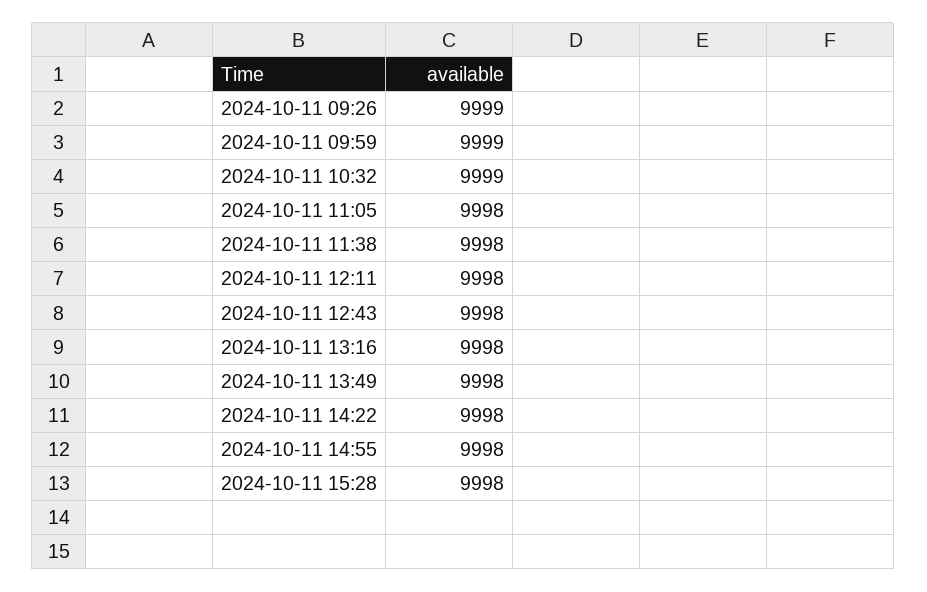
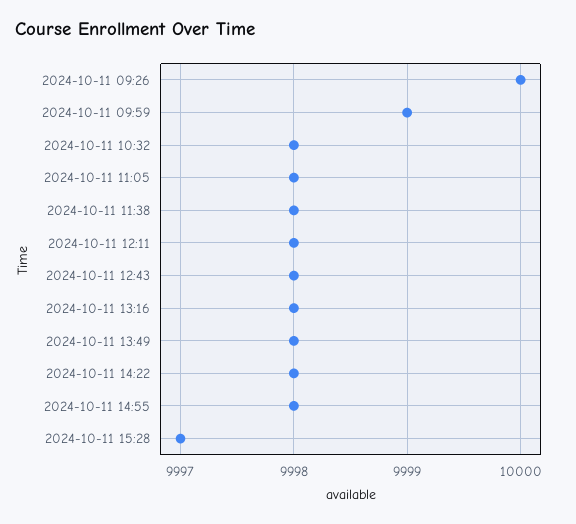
  {
-   "2024-10-11 09:26": 9999,
+   "2024-10-11 09:26": 10000,
    "2024-10-11 09:59": 9999,
-   "2024-10-11 10:32": 9999,
+   "2024-10-11 10:32": 9998,
    "2024-10-11 11:05": 9998,
    "2024-10-11 11:38": 9998,
    "2024-10-11 12:11": 9998,
    "2024-10-11 12:43": 9998,
    "2024-10-11 13:16": 9998,
    "2024-10-11 13:49": 9998,
    "2024-10-11 14:22": 9998,
    "2024-10-11 14:55": 9998,
-   "2024-10-11 15:28": 9998
+   "2024-10-11 15:28": 9997
  }

